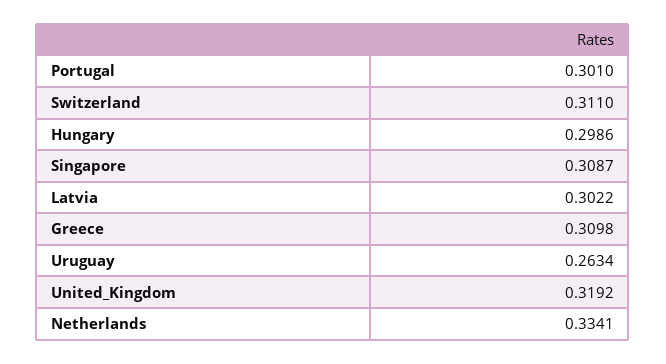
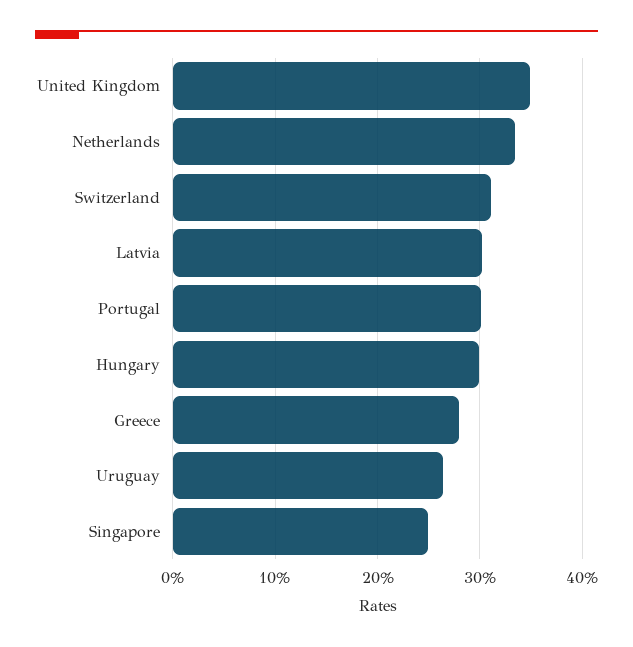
  {
    "Portugal": 0.301,
    "Switzerland": 0.311,
    "Hungary": 0.2986,
-   "Singapore": 0.3087,
+   "Singapore": 0.25,
    "Latvia": 0.3022,
-   "Greece": 0.3098,
+   "Greece": 0.28,
    "Uruguay": 0.2634,
-   "United_Kingdom": 0.3192,
+   "United_Kingdom": 0.35,
    "Netherlands": 0.3341
  }

